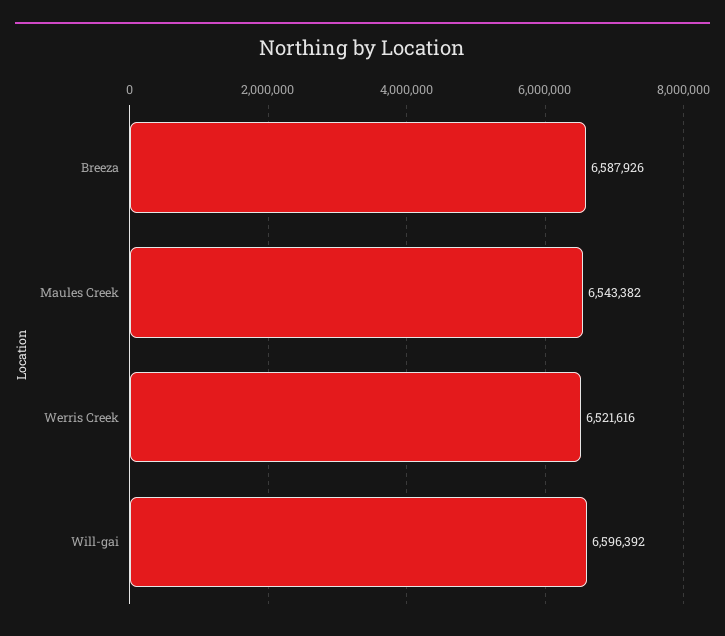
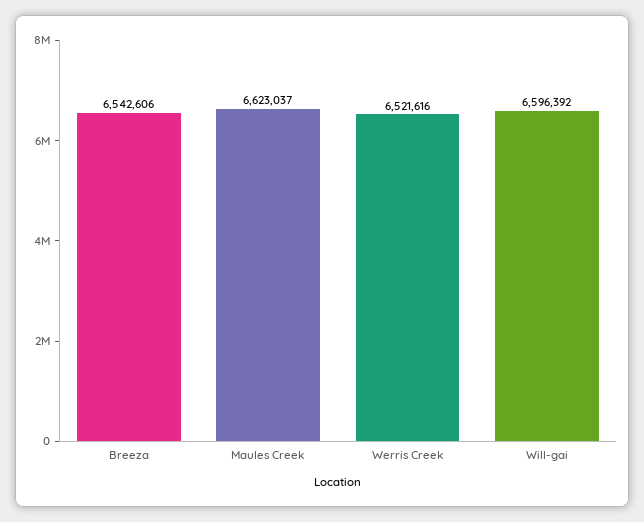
  {
-   "Breeza": 6587926,
+   "Breeza": 6542606,
-   "Maules Creek": 6543382,
+   "Maules Creek": 6623037,
    "Werris Creek": 6521616,
    "Will-gai": 6596392
  }

